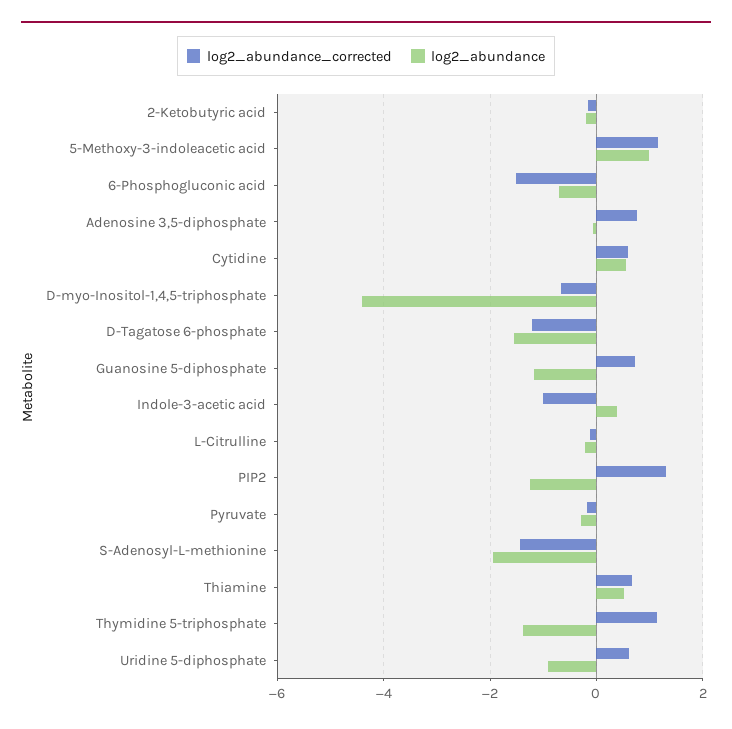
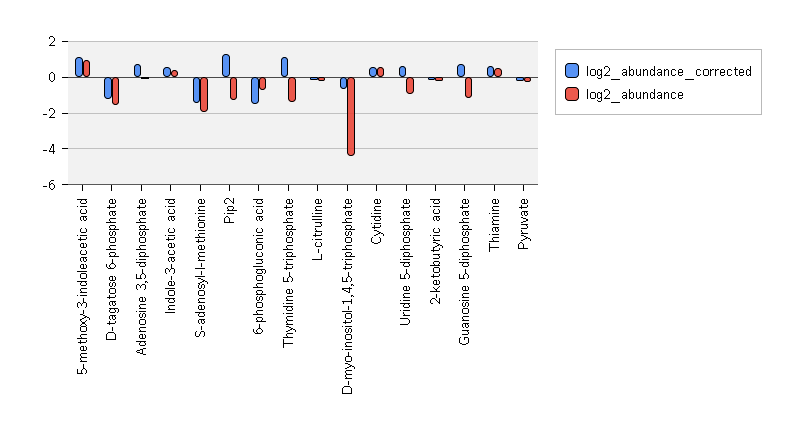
  {
    "log2_abundance_corrected": {
      "2-Ketobutyric acid": -0.2,
      "5-Methoxy-3-indoleacetic acid": 1.2,
      "6-Phosphogluconic acid": -1.6,
      "Adenosine 3,5-diphosphate": 0.8,
      "Cytidine": 0.6,
      "D-myo-Inositol-1,4,5-triphosphate": -0.6,
      "D-Tagatose 6-phosphate": -1.2,
      "Guanosine 5-diphosphate": 0.8,
-     "Indole-3-acetic acid": -1,
+     "Indole-3-acetic acid": 0.5,
      "L-Citrulline": -0.2,
      "PIP2": 1.4,
      "Pyruvate": -0.2,
      "S-Adenosyl-L-methionine": -1.4,
      "Thiamine": 0.6,
      "Thymidine 5-triphosphate": 1.2,
      "Uridine 5-diphosphate": 0.6
    },
    "log2_abundance": {
      "2-Ketobutyric acid": -0.2,
      "5-Methoxy-3-indoleacetic acid": 1,
      "6-Phosphogluconic acid": -0.8,
      "Adenosine 3,5-diphosphate": 0,
      "Cytidine": 0.6,
      "D-myo-Inositol-1,4,5-triphosphate": -4.4,
      "D-Tagatose 6-phosphate": -1.6,
      "Guanosine 5-diphosphate": -1.2,
      "Indole-3-acetic acid": 0.4,
      "L-Citrulline": -0.2,
      "PIP2": -1.2,
      "Pyruvate": -0.2,
      "S-Adenosyl-L-methionine": -2,
      "Thiamine": 0.6,
      "Thymidine 5-triphosphate": -1.4,
      "Uridine 5-diphosphate": -1
    }
  }

